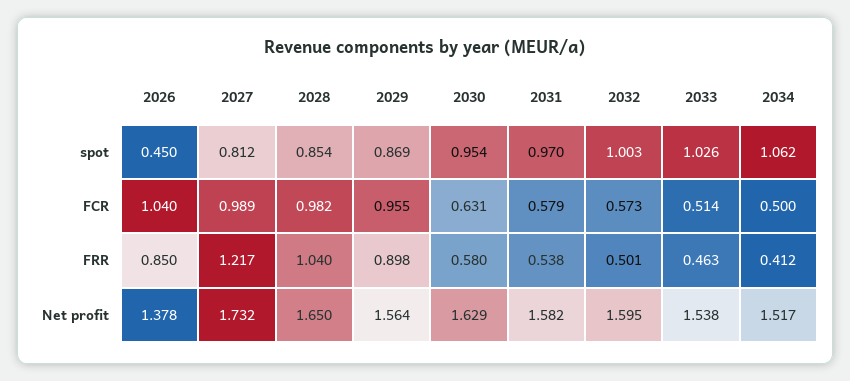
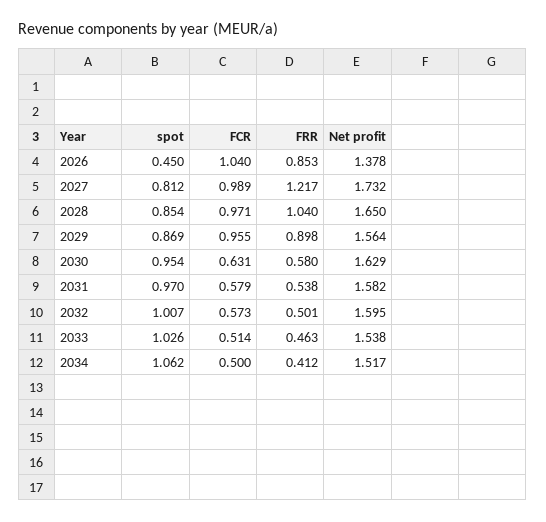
  {
    "2026": {
      "spot": 0.45,
      "FCR": 1.04,
-     "FRR": 0.85,
+     "FRR": 0.853,
      "Net profit": 1.378
    },
    "2027": {
      "spot": 0.812,
      "FCR": 0.989,
      "FRR": 1.217,
      "Net profit": 1.732
    },
    "2028": {
      "spot": 0.854,
-     "FCR": 0.982,
+     "FCR": 0.971,
      "FRR": 1.04,
      "Net profit": 1.65
    },
    "2029": {
      "spot": 0.869,
      "FCR": 0.955,
      "FRR": 0.898,
      "Net profit": 1.564
    },
    "2030": {
      "spot": 0.954,
      "FCR": 0.631,
      "FRR": 0.58,
      "Net profit": 1.629
    },
    "2031": {
      "spot": 0.97,
      "FCR": 0.579,
      "FRR": 0.538,
      "Net profit": 1.582
    },
    "2032": {
-     "spot": 1.003,
+     "spot": 1.007,
      "FCR": 0.573,
      "FRR": 0.501,
      "Net profit": 1.595
    },
    "2033": {
      "spot": 1.026,
      "FCR": 0.514,
      "FRR": 0.463,
      "Net profit": 1.538
    },
    "2034": {
      "spot": 1.062,
      "FCR": 0.5,
      "FRR": 0.412,
      "Net profit": 1.517
    }
  }

